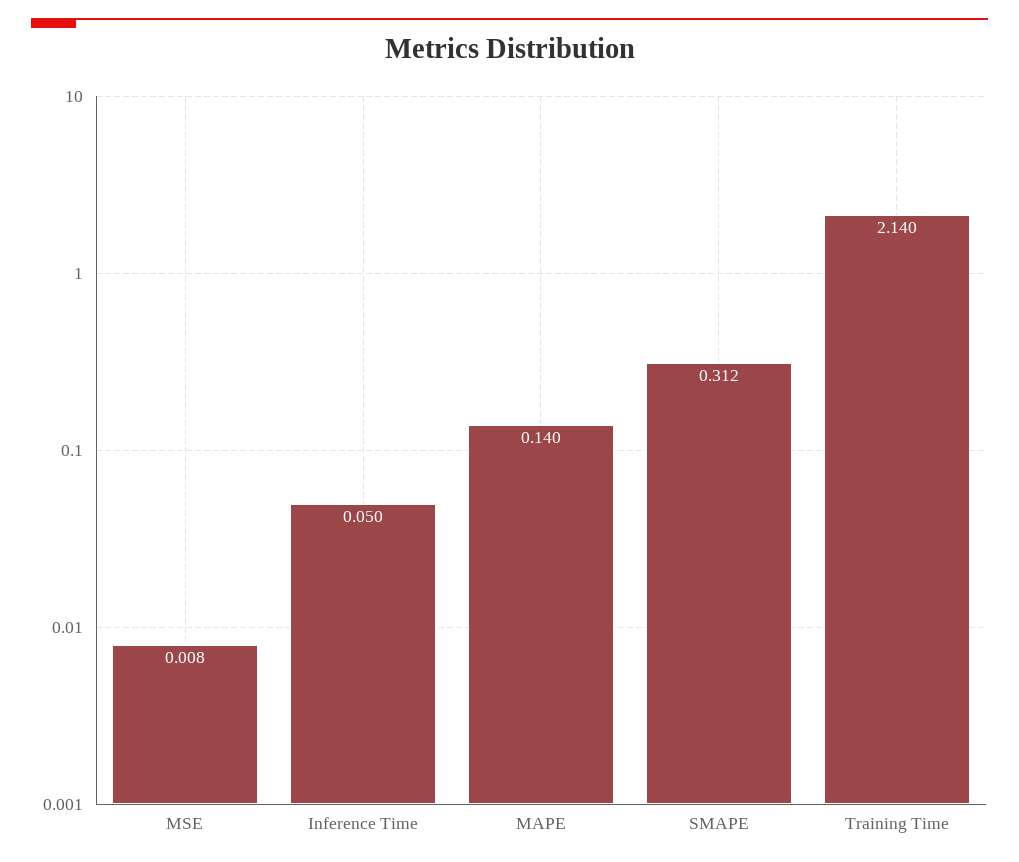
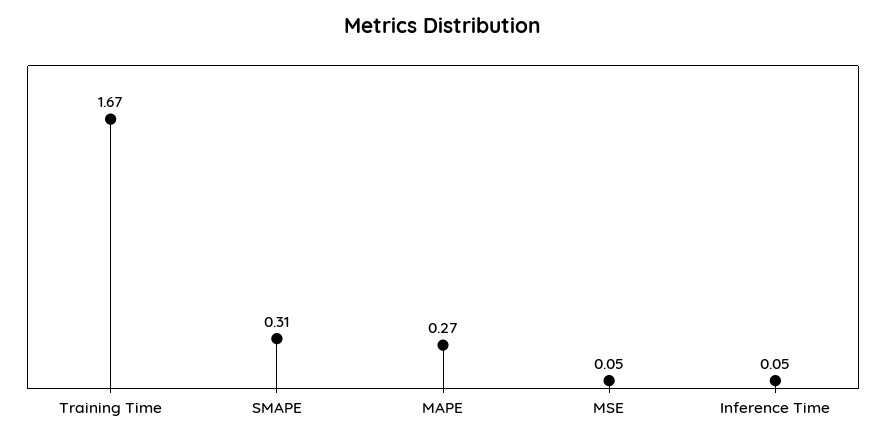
  {
-   "MSE": 0.008,
+   "MSE": 0.05,
    "Inference Time": 0.05,
-   "MAPE": 0.14,
+   "MAPE": 0.27,
    "SMAPE": 0.312,
-   "Training Time": 2.14
+   "Training Time": 1.67
  }

